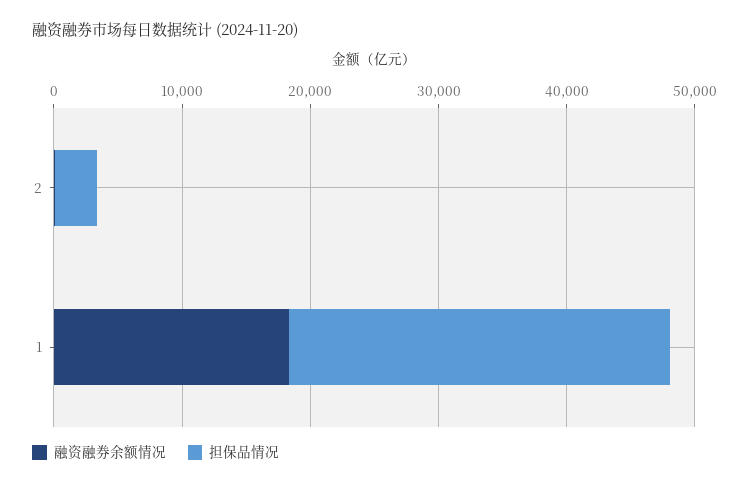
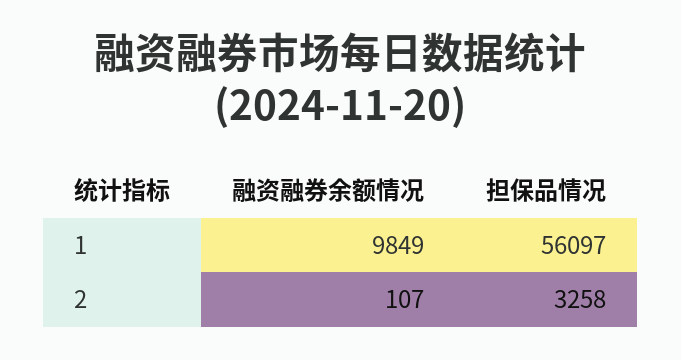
  {
    "融资融券余额情况": {
      "2": 107,
-     "1": 18000
+     "1": 9849
    },
    "担保品情况": {
      "2": 3258,
-     "1": 30000
+     "1": 56097
    }
  }

